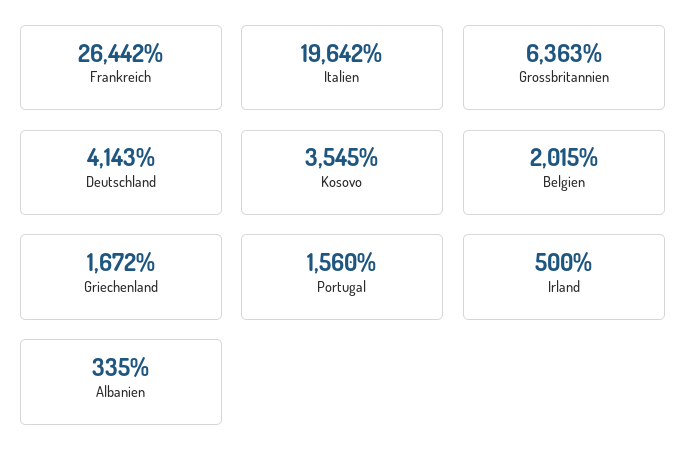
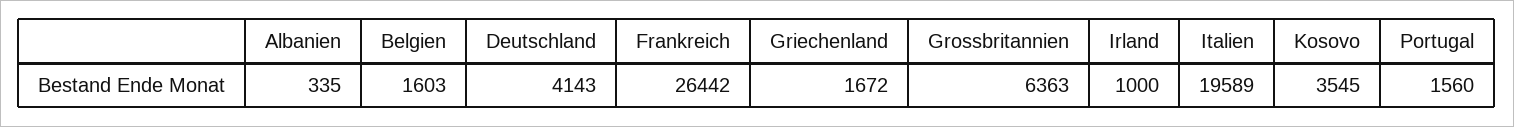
  {
    "Frankreich": 26442,
-   "Italien": 19642,
+   "Italien": 19589,
    "Grossbritannien": 6363,
    "Deutschland": 4143,
    "Kosovo": 3545,
-   "Belgien": 2015,
+   "Belgien": 1603,
    "Griechenland": 1672,
    "Portugal": 1560,
-   "Irland": 500,
+   "Irland": 1000,
    "Albanien": 335
  }

